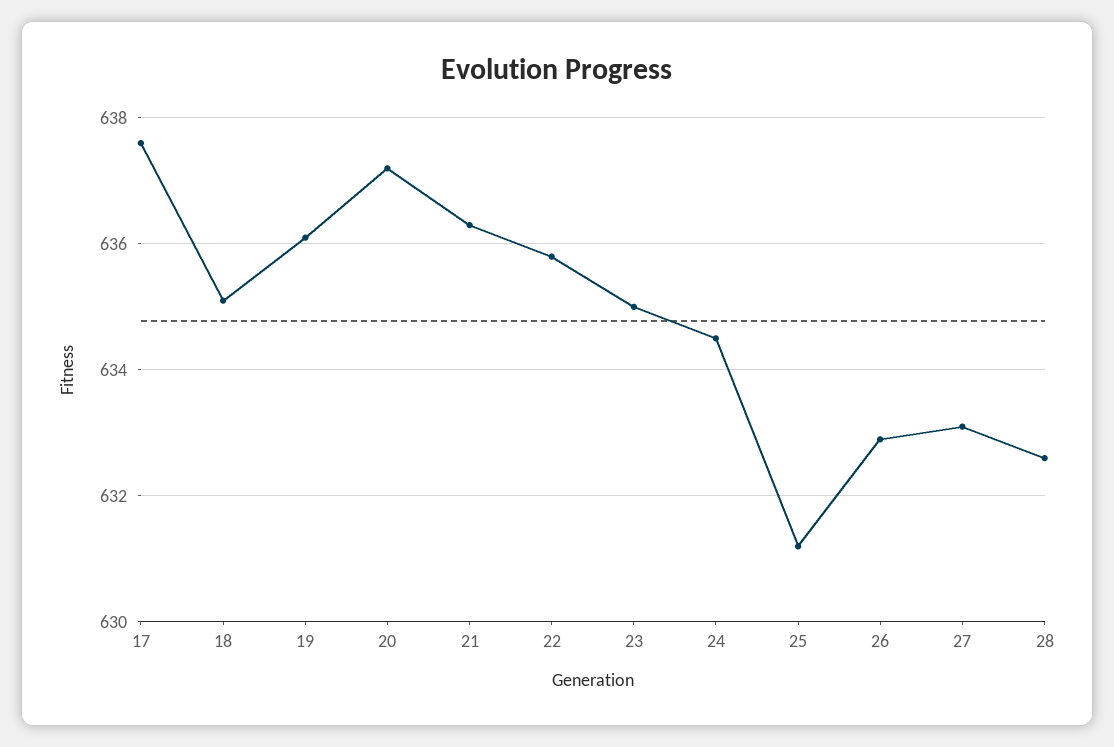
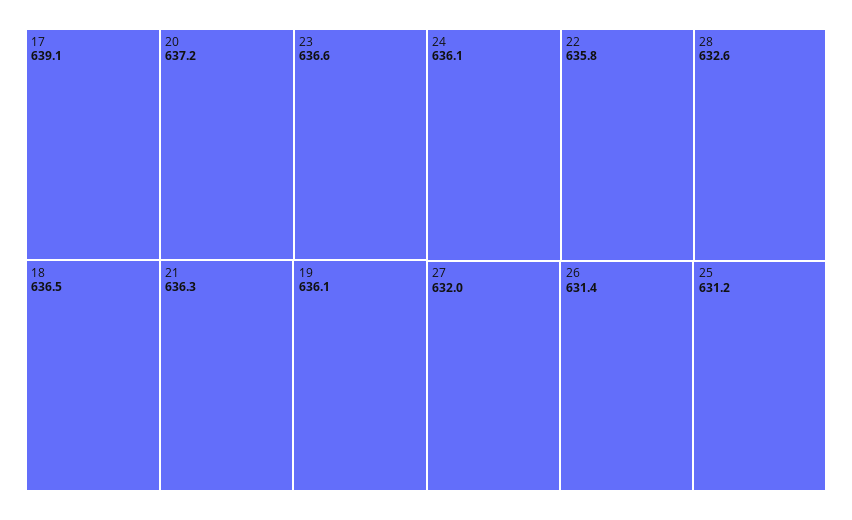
  {
-   "17": 637.5,
+   "17": 639.1,
-   "18": 635,
+   "18": 636.5,
    "19": 636.1,
    "20": 637.2,
    "21": 636.3,
    "22": 635.8,
-   "23": 635,
+   "23": 636.6,
-   "24": 634.5,
+   "24": 636.1,
    "25": 631.2,
-   "26": 633,
+   "26": 631.4,
-   "27": 633,
+   "27": 632,
    "28": 632.6
  }

